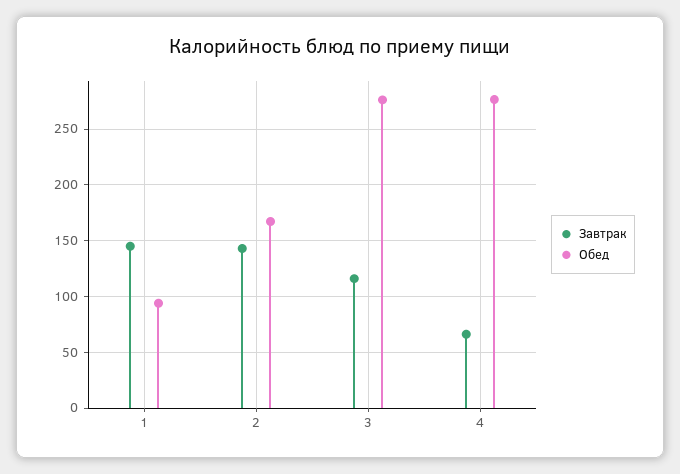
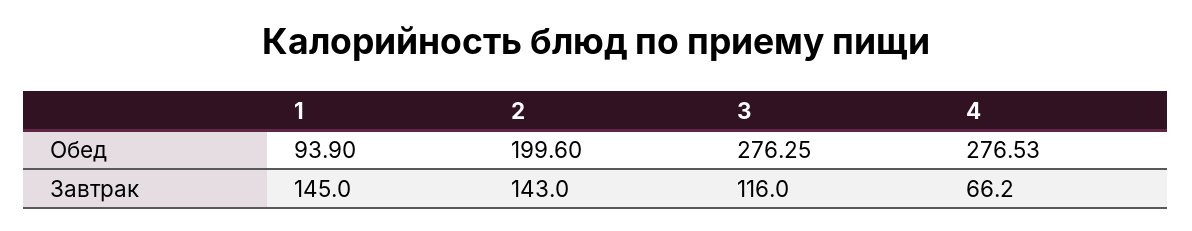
  {
    "Завтрак": {
      "1": 145,
      "2": 143,
      "3": 116,
      "4": 66.2
    },
    "Обед": {
      "1": 93.9,
-     "2": 170,
+     "2": 199.6,
      "3": 276.25,
      "4": 276.53
    }
  }

